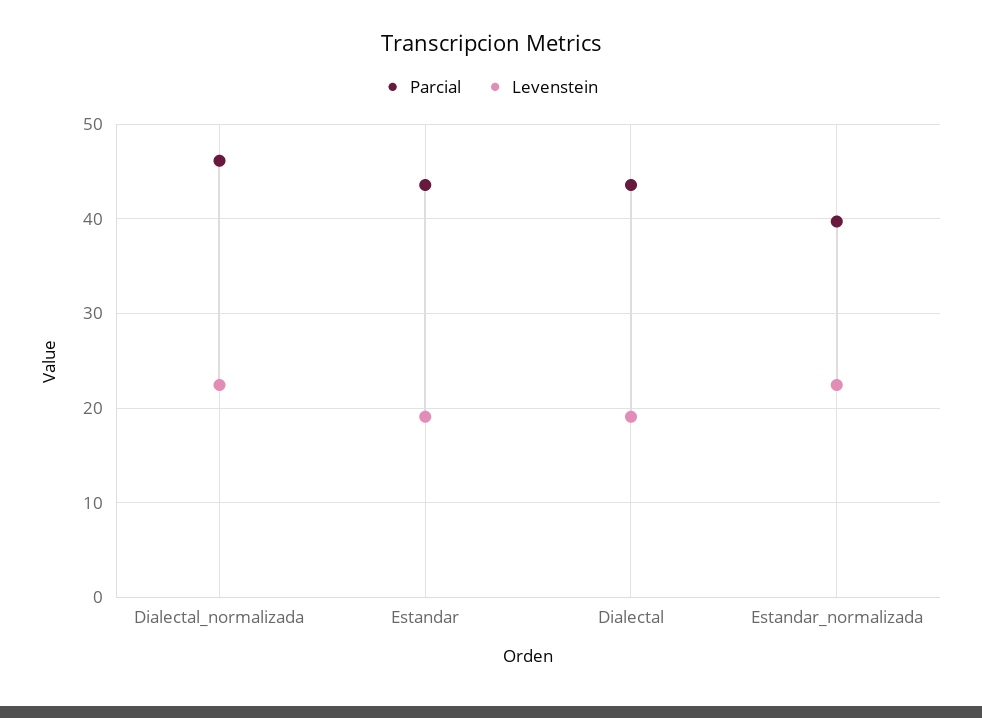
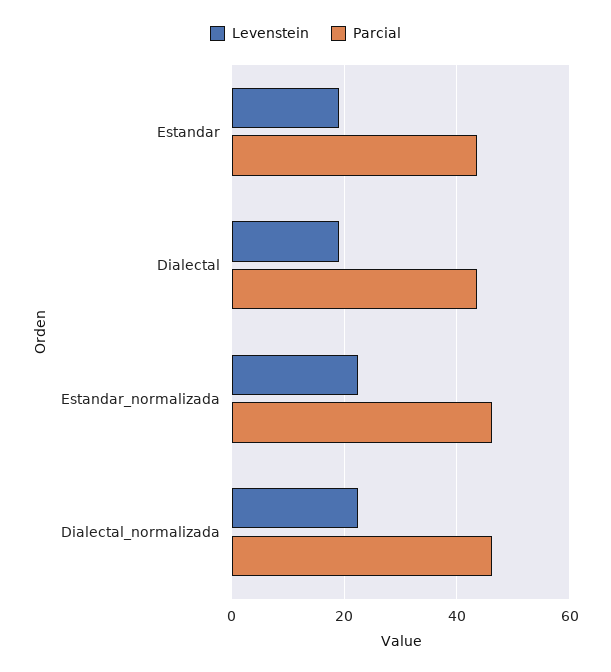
  {
    "Parcial": {
      "Dialectal_normalizada": 46,
      "Estandar": 44,
      "Dialectal": 44,
-     "Estandar_normalizada": 40
+     "Estandar_normalizada": 46
    },
    "Levenstein": {
      "Dialectal_normalizada": 22,
      "Estandar": 19,
      "Dialectal": 19,
      "Estandar_normalizada": 22
    }
  }

